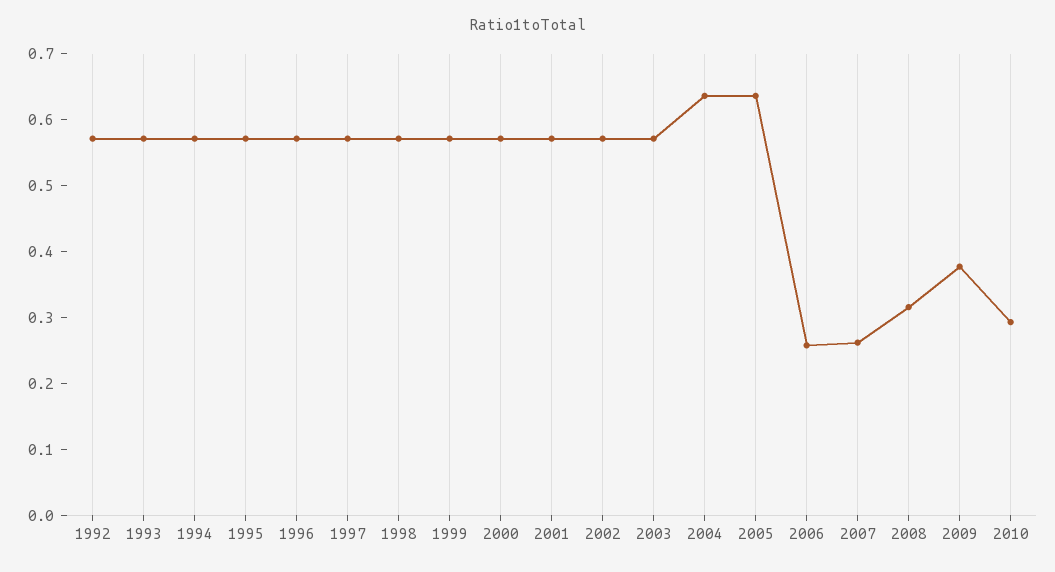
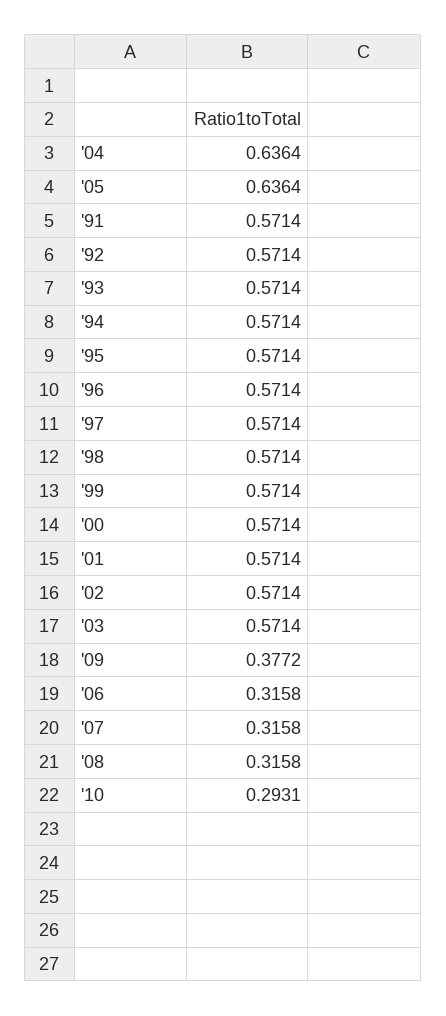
  {
    "1992": 0.5714,
    "1993": 0.5714,
    "1994": 0.5714,
    "1995": 0.5714,
    "1996": 0.5714,
    "1997": 0.5714,
    "1998": 0.5714,
    "1999": 0.5714,
    "2000": 0.5714,
    "2001": 0.5714,
    "2002": 0.5714,
    "2003": 0.5714,
    "2004": 0.6364,
    "2005": 0.6364,
-   "2006": 0.26,
+   "2006": 0.3158,
-   "2007": 0.26,
+   "2007": 0.3158,
    "2008": 0.3158,
    "2009": 0.3772,
-   "2010": 0.2931
+   "2010": 0.2931,
+   "'91": 0.5714
  }

